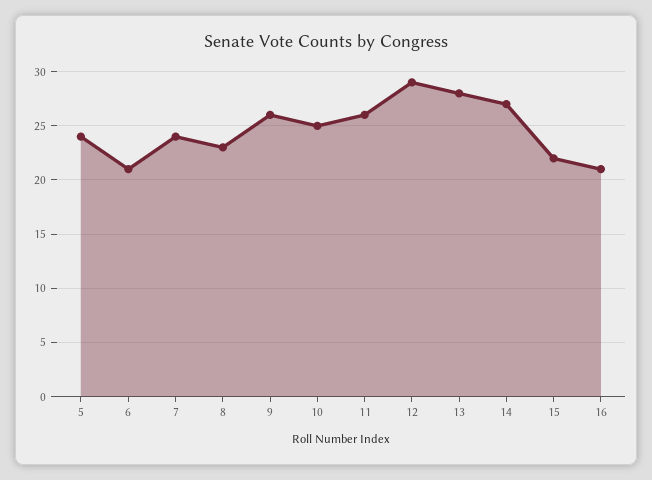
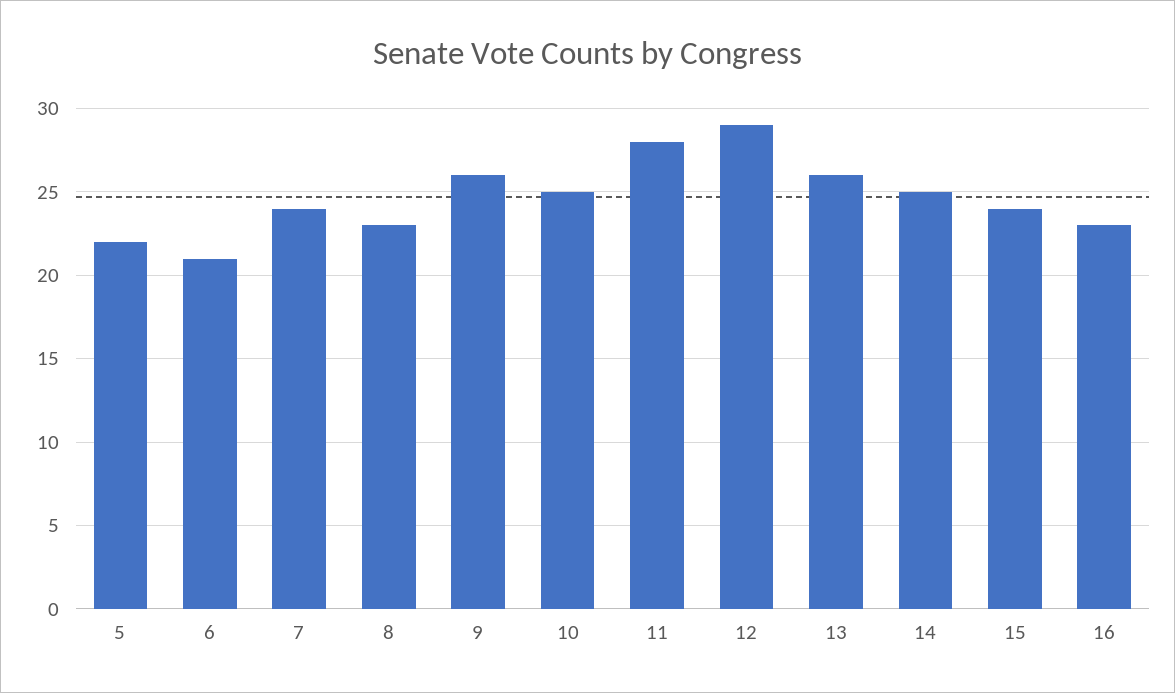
  {
-   "5": 24,
+   "5": 22,
    "6": 21,
    "7": 24,
    "8": 23,
    "9": 26,
    "10": 25,
-   "11": 26,
+   "11": 28,
    "12": 29,
-   "13": 28,
+   "13": 26,
-   "14": 27,
+   "14": 25,
-   "15": 22,
+   "15": 24,
-   "16": 21
+   "16": 23
  }

